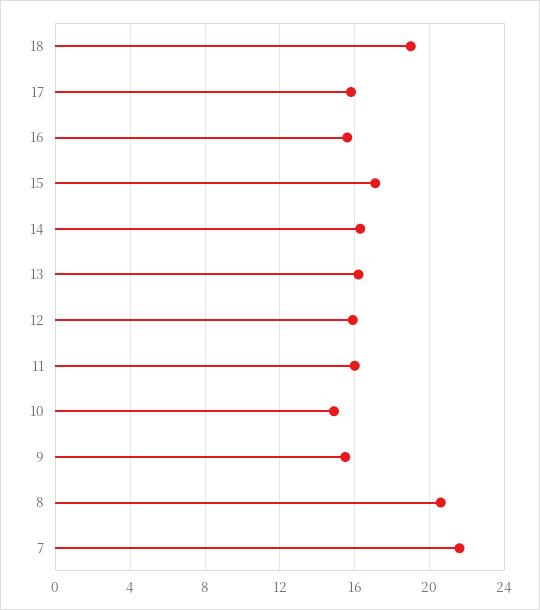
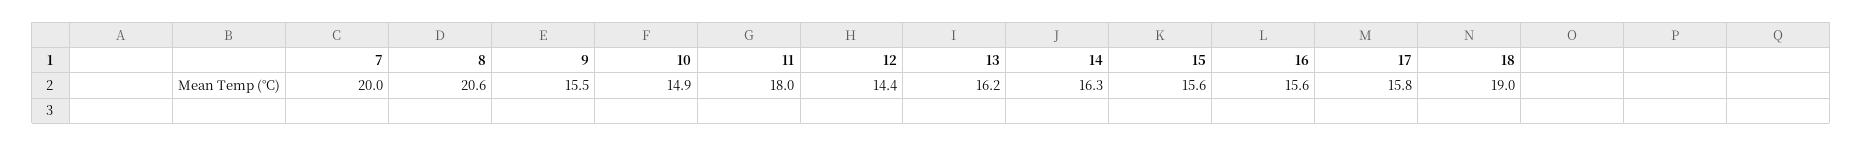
  {
    "18": 19,
    "17": 15.8,
    "16": 15.6,
-   "15": 17,
+   "15": 15.6,
    "14": 16.3,
    "13": 16.2,
-   "12": 16,
+   "12": 14.4,
-   "11": 16,
+   "11": 18,
    "10": 14.9,
    "9": 15.5,
    "8": 20.6,
-   "7": 21.5
+   "7": 20
  }

